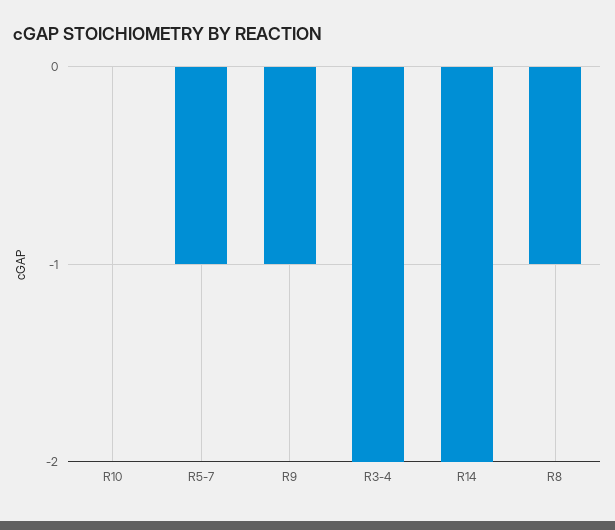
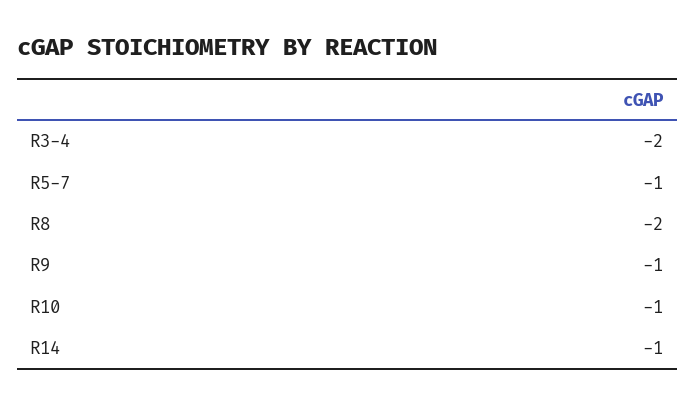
  {
-   "R10": 0,
+   "R10": -1,
    "R5-7": -1,
    "R9": -1,
    "R3-4": -2,
-   "R14": -2,
+   "R14": -1,
-   "R8": -1
+   "R8": -2
  }

